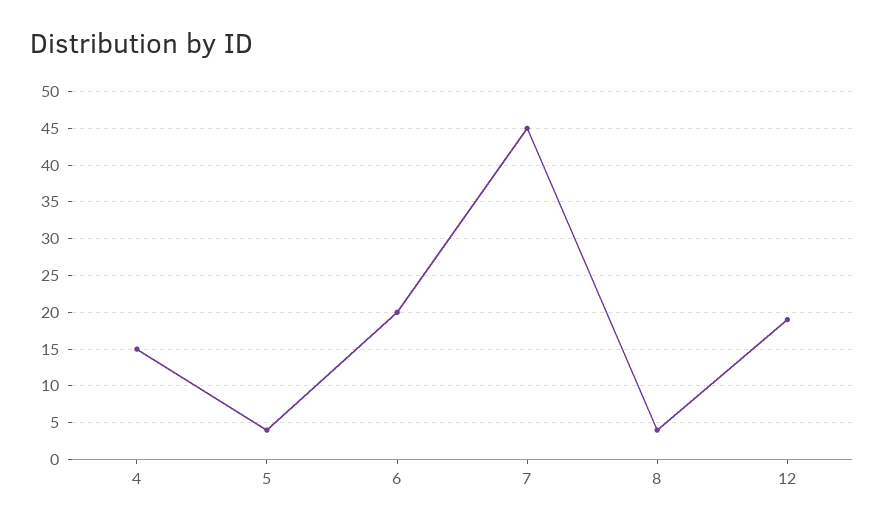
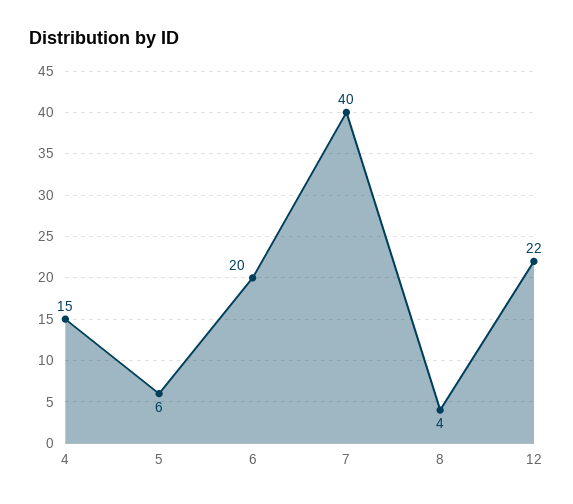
  {
    "4": 15,
-   "5": 4,
+   "5": 6,
    "6": 20,
-   "7": 45,
+   "7": 40,
    "8": 4,
-   "12": 19
+   "12": 22
  }

